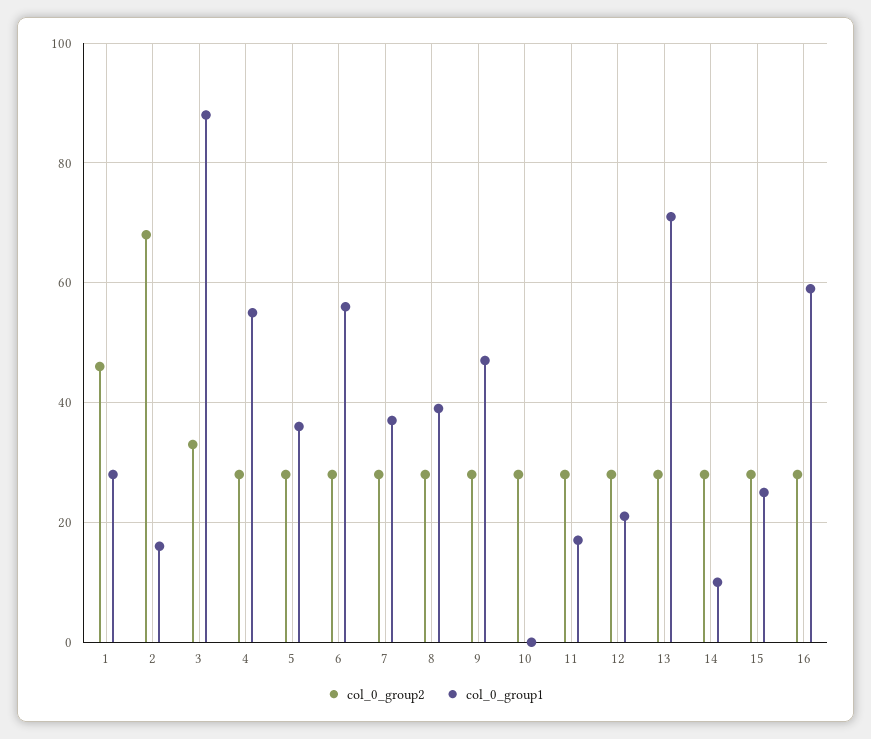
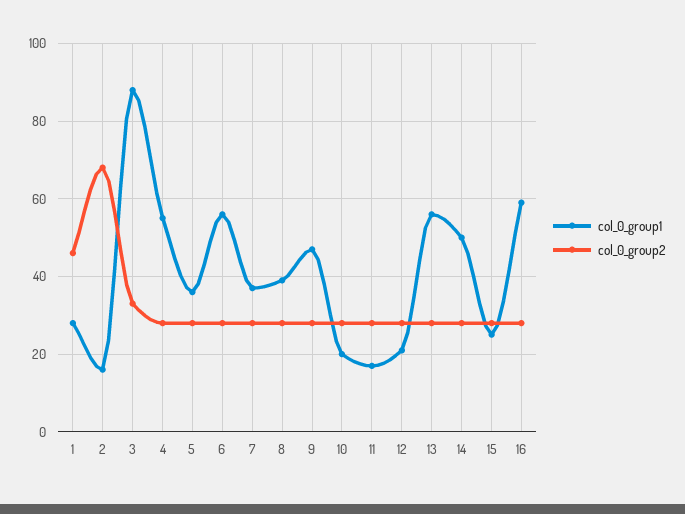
  {
    "col_0_group2": {
      "1": 45,
      "2": 70,
      "3": 35,
      "4": 30,
      "5": 30,
      "6": 30,
      "7": 30,
      "8": 30,
      "9": 30,
      "10": 30,
      "11": 30,
      "12": 30,
      "13": 30,
      "14": 30,
      "15": 30,
      "16": 30
    },
    "col_0_group1": {
      "1": 30,
      "2": 15,
      "3": 90,
      "4": 55,
      "5": 35,
      "6": 55,
      "7": 35,
      "8": 40,
      "9": 45,
-     "10": 0,
+     "10": 20,
      "11": 15,
      "12": 20,
-     "13": 70,
+     "13": 55,
-     "14": 10,
+     "14": 50,
      "15": 25,
      "16": 60
    }
  }

